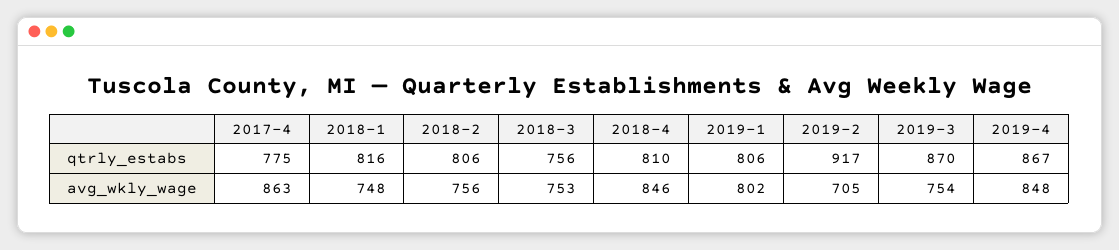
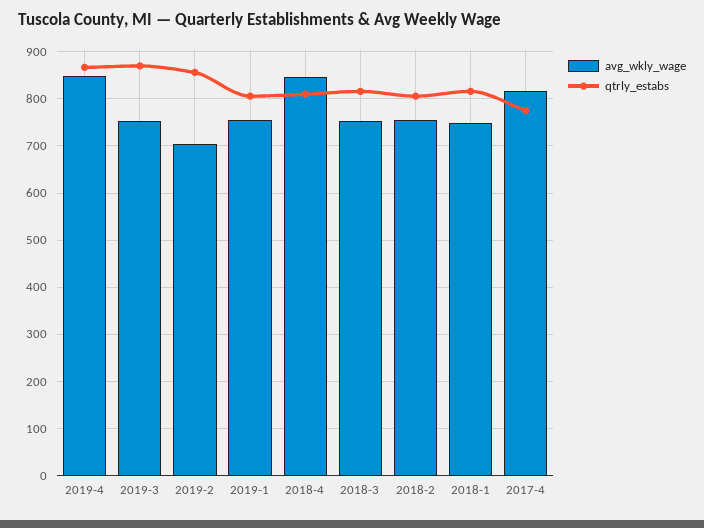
  {
    "qtrly_estabs": {
      "2017-4": 775,
      "2018-1": 816,
      "2018-2": 806,
-     "2018-3": 756,
+     "2018-3": 820,
      "2018-4": 810,
      "2019-1": 806,
-     "2019-2": 917,
+     "2019-2": 860,
      "2019-3": 870,
      "2019-4": 867
    },
    "avg_wkly_wage": {
-     "2017-4": 863,
+     "2017-4": 820,
      "2018-1": 748,
      "2018-2": 756,
      "2018-3": 753,
      "2018-4": 846,
-     "2019-1": 802,
+     "2019-1": 760,
      "2019-2": 705,
      "2019-3": 754,
      "2019-4": 848
    }
  }

